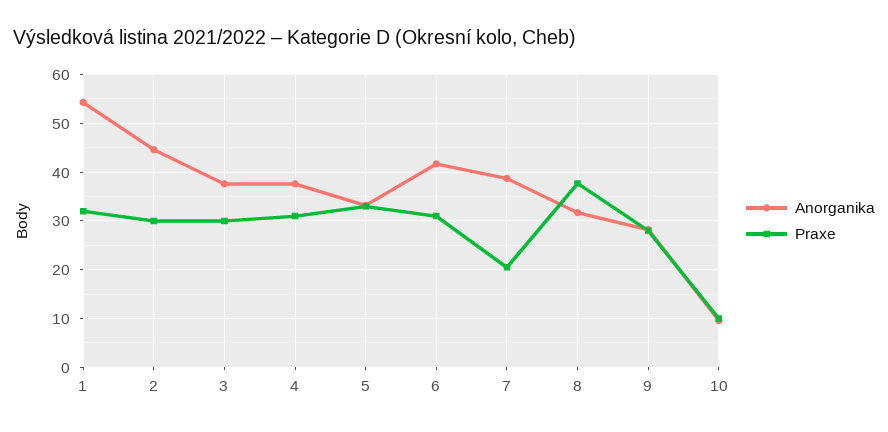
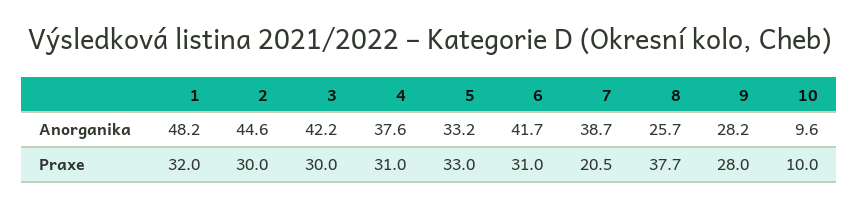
  {
    "Anorganika": {
-     "1": 54,
+     "1": 48.2,
      "2": 44.6,
-     "3": 38,
+     "3": 42.2,
      "4": 37.6,
      "5": 33.2,
      "6": 41.7,
      "7": 38.7,
-     "8": 32,
+     "8": 25.7,
      "9": 28.2,
      "10": 9.6
    },
    "Praxe": {
      "1": 32,
      "2": 30,
      "3": 30,
      "4": 31,
      "5": 33,
      "6": 31,
      "7": 20.5,
      "8": 37.7,
      "9": 28,
      "10": 10
    }
  }

